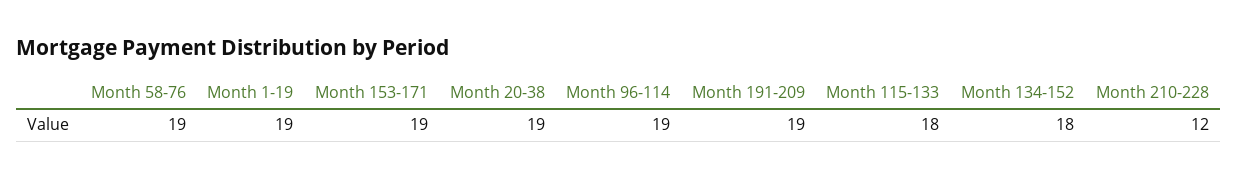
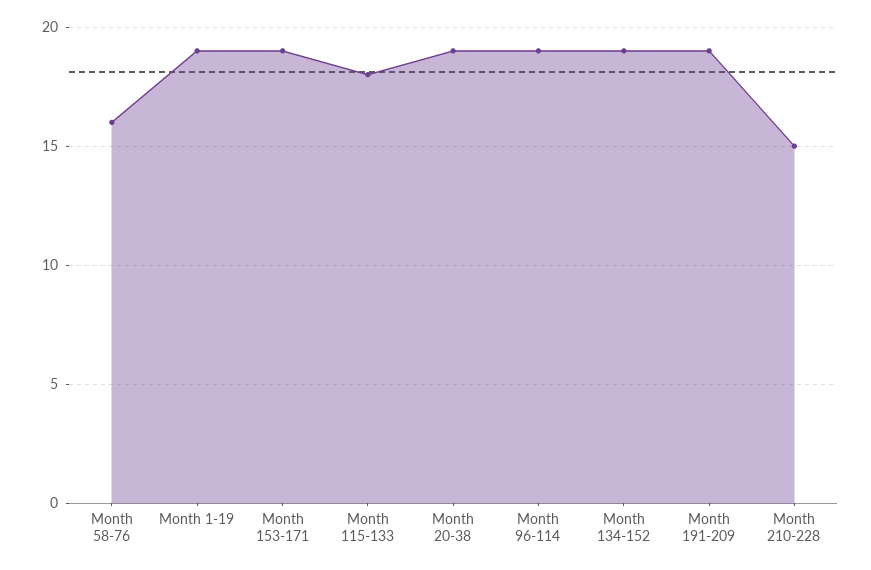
  {
-   "Month 58-76": 19,
+   "Month 58-76": 16,
    "Month 1-19": 19,
    "Month 153-171": 19,
    "Month 20-38": 19,
    "Month 96-114": 19,
    "Month 191-209": 19,
    "Month 115-133": 18,
-   "Month 134-152": 18,
+   "Month 134-152": 19,
-   "Month 210-228": 12
+   "Month 210-228": 15
  }

